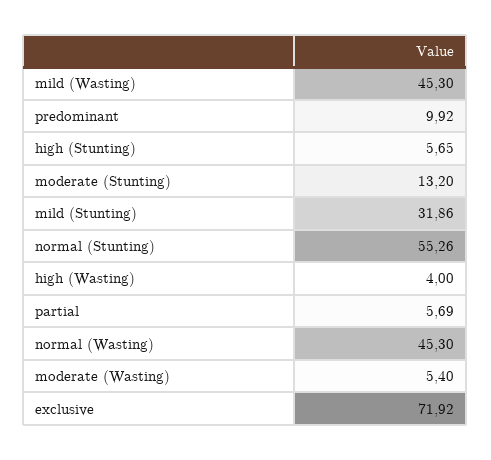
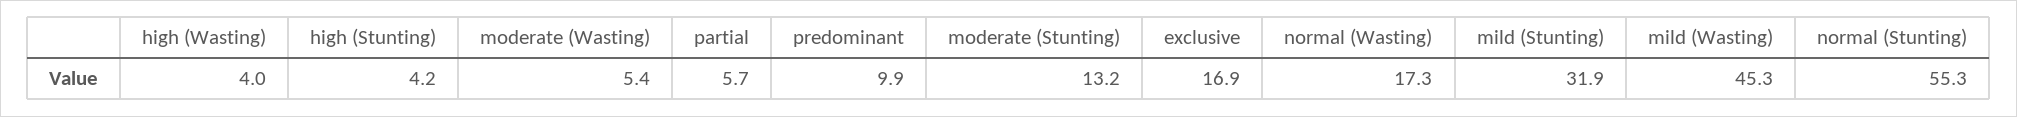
  {
    "mild (Wasting)": 45.3,
    "predominant": 9.92,
-   "high (Stunting)": 5.65,
+   "high (Stunting)": 4.2,
    "moderate (Stunting)": 13.2,
    "mild (Stunting)": 31.86,
    "normal (Stunting)": 55.26,
    "high (Wasting)": 4,
    "partial": 5.69,
-   "normal (Wasting)": 45.3,
+   "normal (Wasting)": 17.3,
    "moderate (Wasting)": 5.4,
-   "exclusive": 71.92
+   "exclusive": 16.9
  }

